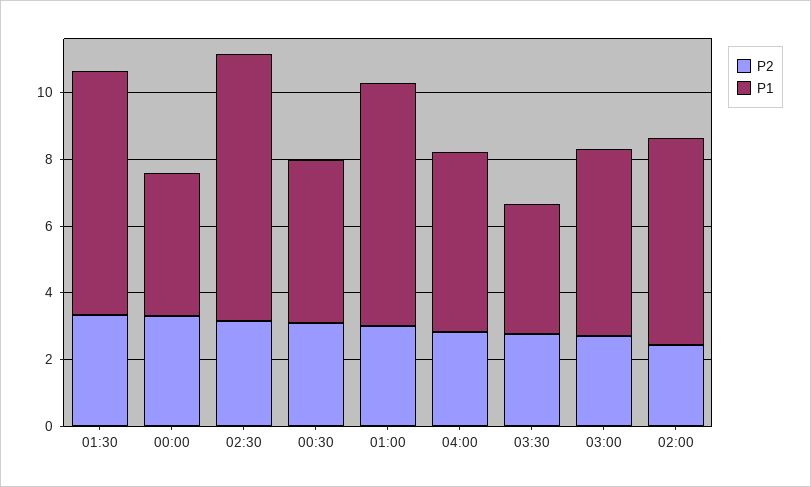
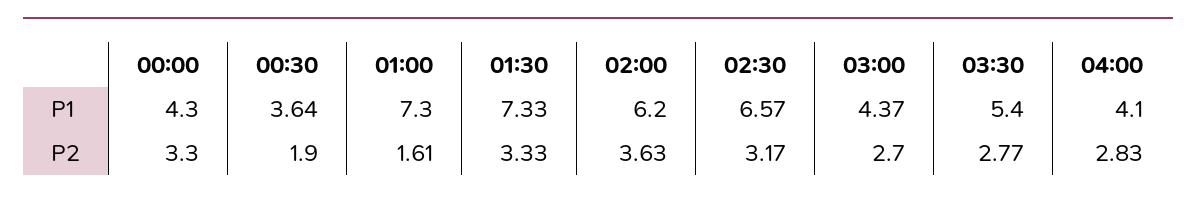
  {
    "P2": {
      "01:30": 3.33,
      "00:00": 3.3,
      "02:30": 3.17,
-     "00:30": 3,
+     "00:30": 1.9,
-     "01:00": 3,
+     "01:00": 1.61,
      "04:00": 2.83,
      "03:30": 2.77,
      "03:00": 2.7,
-     "02:00": 2.5
+     "02:00": 3.63
    },
    "P1": {
      "01:30": 7.33,
      "00:00": 4.3,
-     "02:30": 8,
+     "02:30": 6.57,
-     "00:30": 5,
+     "00:30": 3.64,
      "01:00": 7.3,
-     "04:00": 5.5,
+     "04:00": 4.1,
-     "03:30": 4,
+     "03:30": 5.4,
-     "03:00": 5.5,
+     "03:00": 4.37,
      "02:00": 6.2
    }
  }

